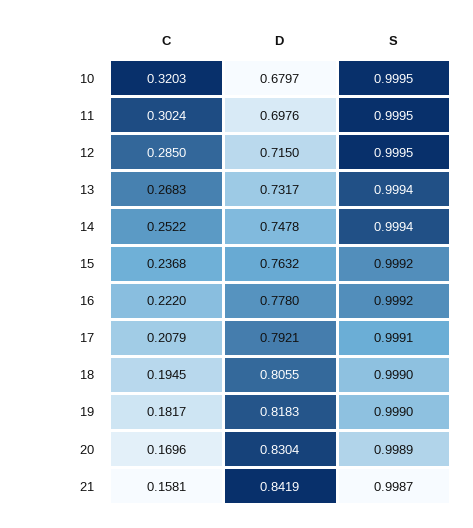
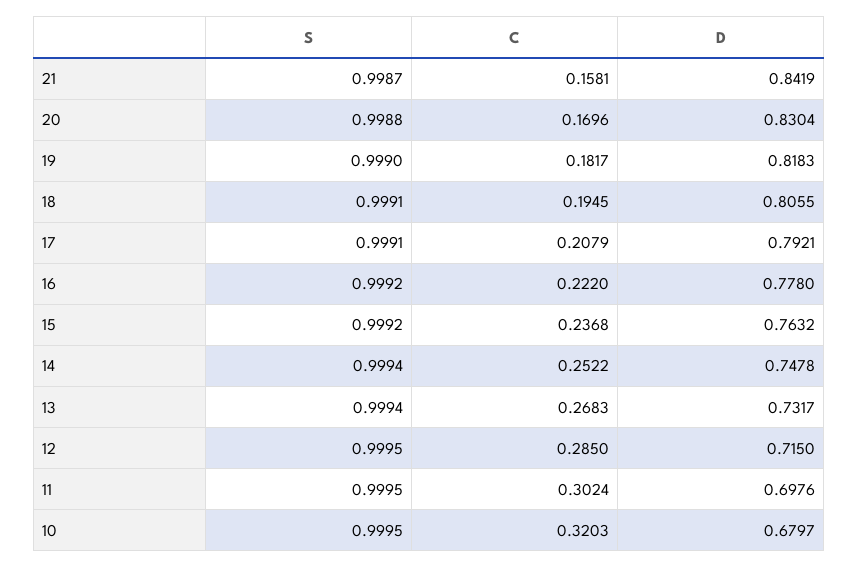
  {
    "C": {
      "10": 0.3203,
      "11": 0.3024,
      "12": 0.285,
      "13": 0.2683,
      "14": 0.2522,
      "15": 0.2368,
      "16": 0.222,
      "17": 0.2079,
      "18": 0.1945,
      "19": 0.1817,
      "20": 0.1696,
      "21": 0.1581
    },
    "D": {
      "10": 0.6797,
      "11": 0.6976,
      "12": 0.715,
      "13": 0.7317,
      "14": 0.7478,
      "15": 0.7632,
      "16": 0.778,
      "17": 0.7921,
      "18": 0.8055,
      "19": 0.8183,
      "20": 0.8304,
      "21": 0.8419
    },
    "S": {
      "10": 0.9995,
      "11": 0.9995,
      "12": 0.9995,
      "13": 0.9994,
      "14": 0.9994,
      "15": 0.9992,
      "16": 0.9992,
      "17": 0.9991,
-     "18": 0.999,
+     "18": 0.9991,
      "19": 0.999,
-     "20": 0.9989,
+     "20": 0.9988,
      "21": 0.9987
    }
  }

